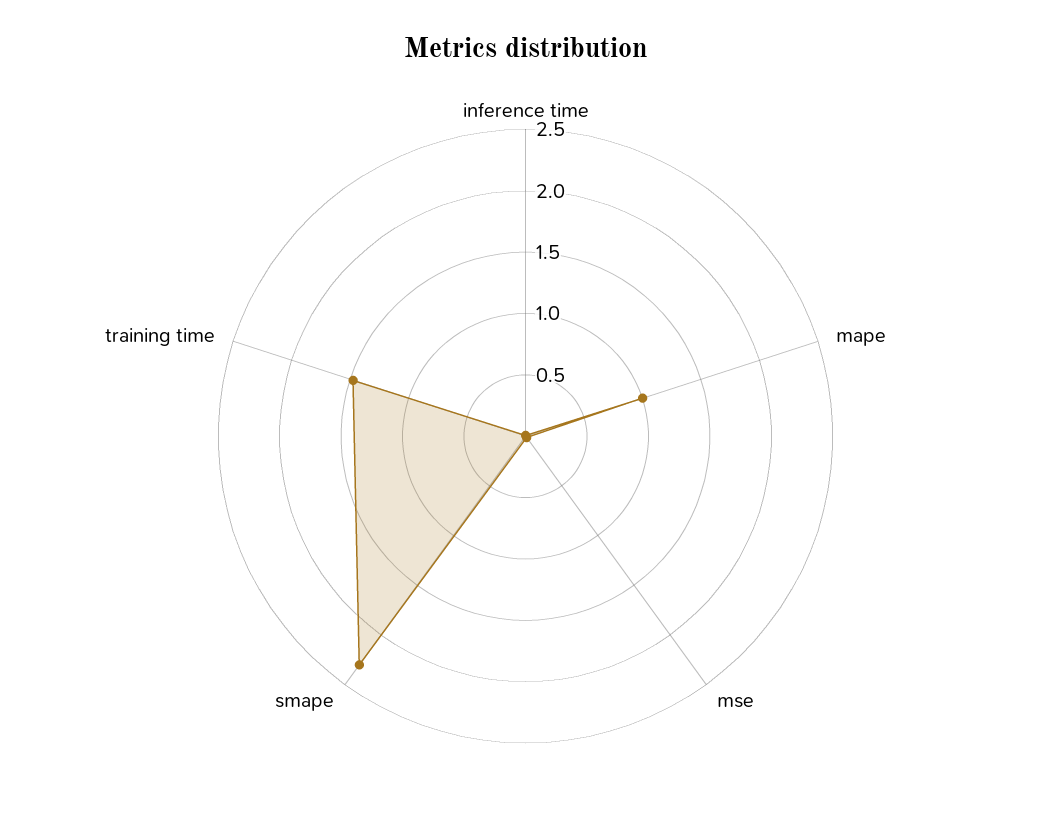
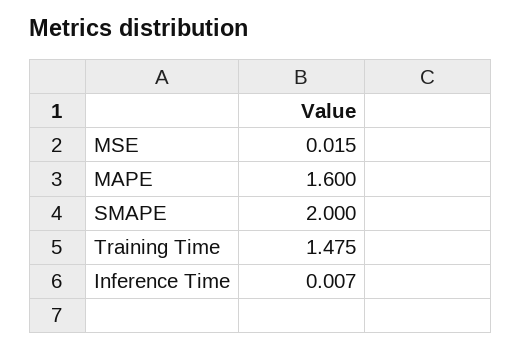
  {
    "inference time": 0.007,
-   "mape": 1,
+   "mape": 1.6,
    "mse": 0.015,
-   "smape": 2.3,
+   "smape": 2,
    "training time": 1.475
  }

